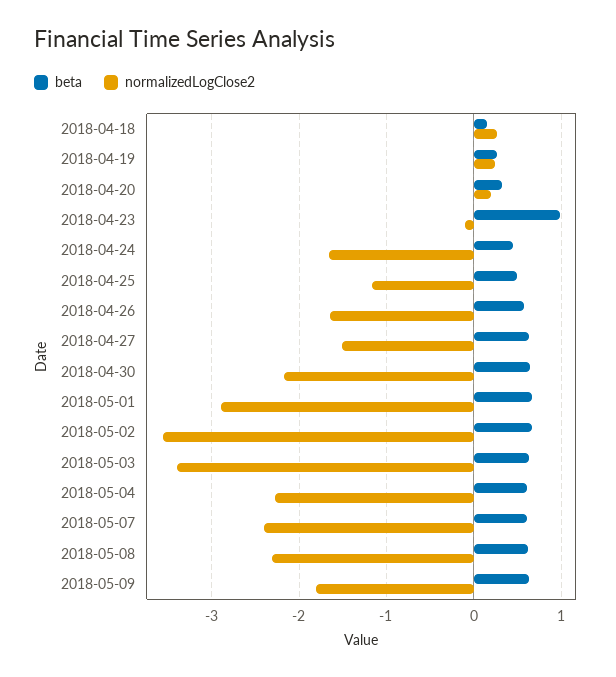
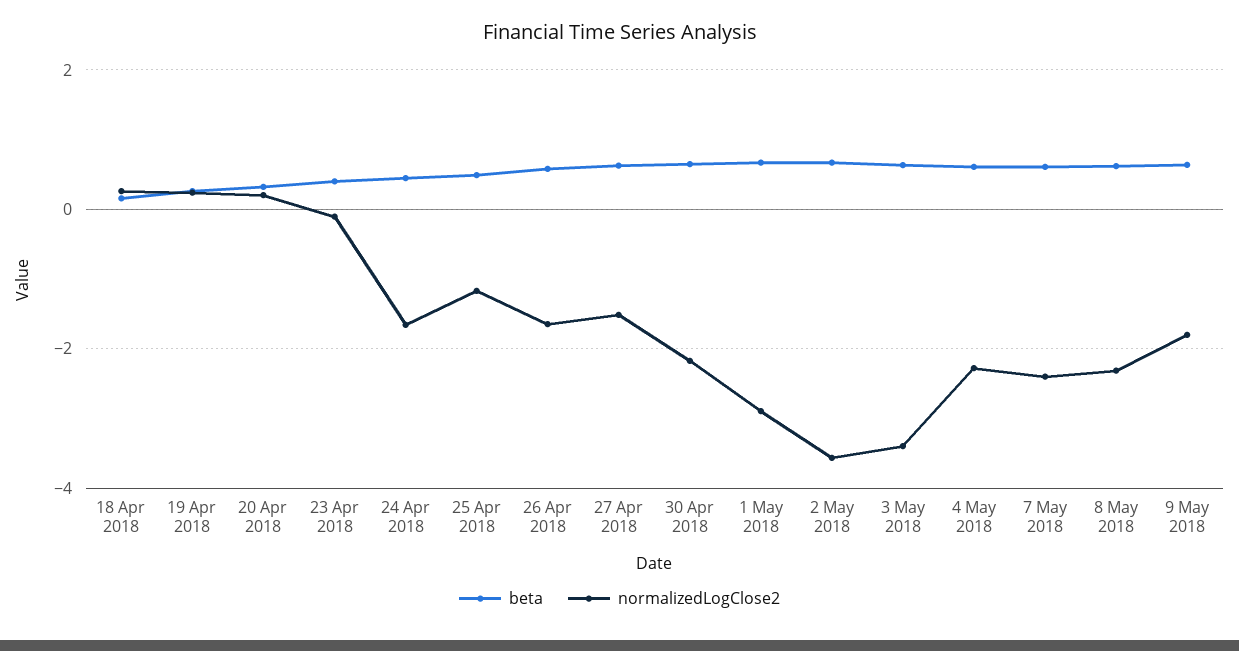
  {
    "beta": {
      "2018-04-18": 0.2,
      "2018-04-19": 0.3,
      "2018-04-20": 0.3,
-     "2018-04-23": 1,
+     "2018-04-23": 0.4,
      "2018-04-24": 0.4,
      "2018-04-25": 0.5,
      "2018-04-26": 0.6,
      "2018-04-27": 0.6,
      "2018-04-30": 0.6,
      "2018-05-01": 0.7,
      "2018-05-02": 0.7,
      "2018-05-03": 0.6,
      "2018-05-04": 0.6,
      "2018-05-07": 0.6,
      "2018-05-08": 0.6,
      "2018-05-09": 0.6
    },
    "normalizedLogClose2": {
      "2018-04-18": 0.3,
      "2018-04-19": 0.2,
      "2018-04-20": 0.2,
      "2018-04-23": -0.1,
      "2018-04-24": -1.7,
      "2018-04-25": -1.2,
      "2018-04-26": -1.6,
      "2018-04-27": -1.5,
      "2018-04-30": -2.2,
      "2018-05-01": -2.9,
      "2018-05-02": -3.6,
      "2018-05-03": -3.4,
      "2018-05-04": -2.3,
      "2018-05-07": -2.4,
      "2018-05-08": -2.3,
      "2018-05-09": -1.8
    }
  }

